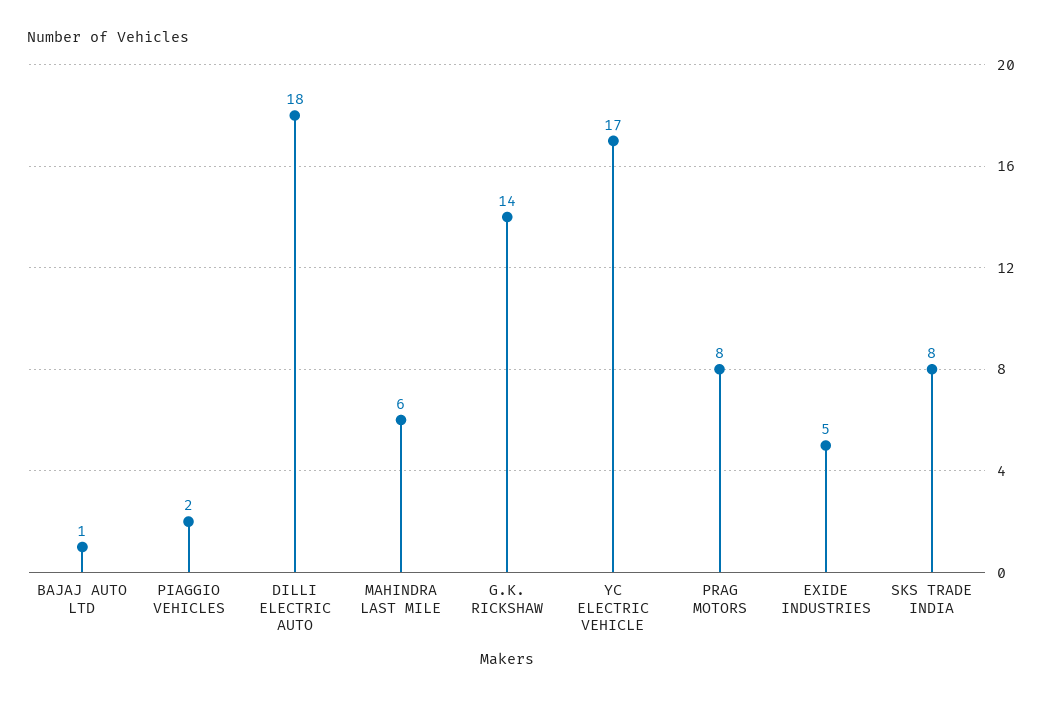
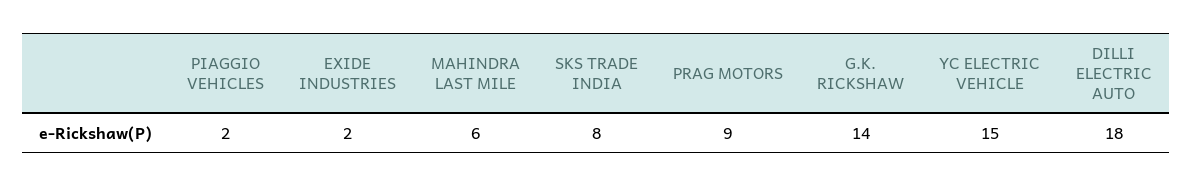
  {
-   "BAJAJ AUTO LTD": 1,
    "PIAGGIO VEHICLES": 2,
    "DILLI ELECTRIC AUTO": 18,
    "MAHINDRA LAST MILE": 6,
    "G.K. RICKSHAW": 14,
-   "YC ELECTRIC VEHICLE": 17,
+   "YC ELECTRIC VEHICLE": 15,
-   "PRAG MOTORS": 8,
+   "PRAG MOTORS": 9,
-   "EXIDE INDUSTRIES": 5,
+   "EXIDE INDUSTRIES": 2,
    "SKS TRADE INDIA": 8
  }

